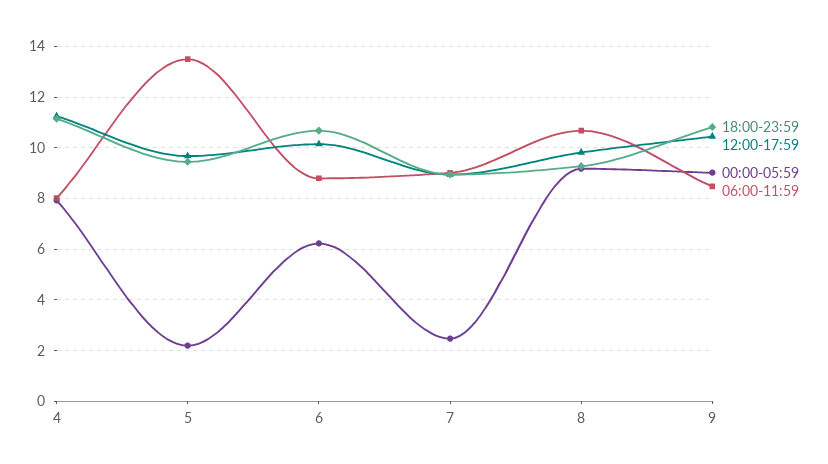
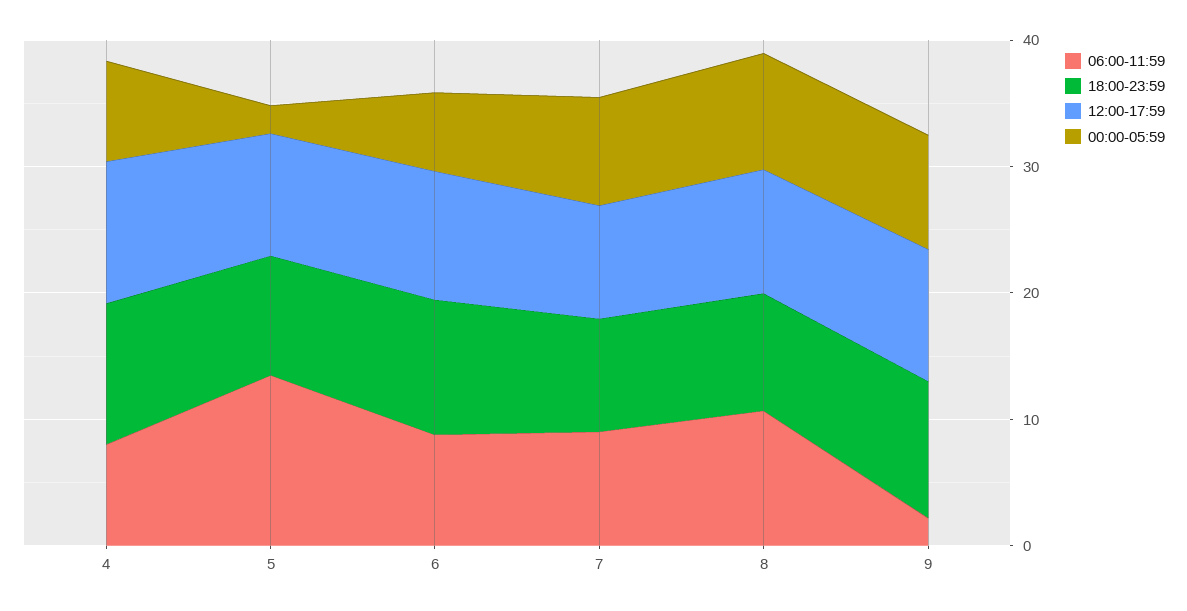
  {
    "18:00-23:59": {
      "4": 11.25,
      "5": 9.5,
      "6": 10.75,
      "7": 9,
      "8": 9.25,
      "9": 10.75
    },
    "12:00-17:59": {
      "4": 11.25,
      "5": 9.75,
      "6": 10.25,
      "7": 9,
      "8": 9.75,
      "9": 10.5
    },
    "00:00-05:59": {
      "4": 8,
      "5": 2.25,
      "6": 6.25,
-     "7": 2.5,
+     "7": 8,
      "8": 9.25,
      "9": 9
    },
    "06:00-11:59": {
      "4": 8,
      "5": 13.5,
      "6": 8.75,
      "7": 9,
      "8": 10.75,
-     "9": 8.5
+     "9": 2
    }
  }

